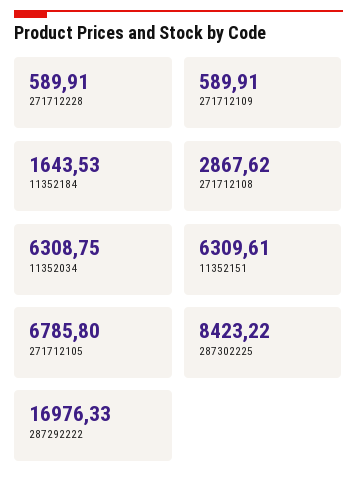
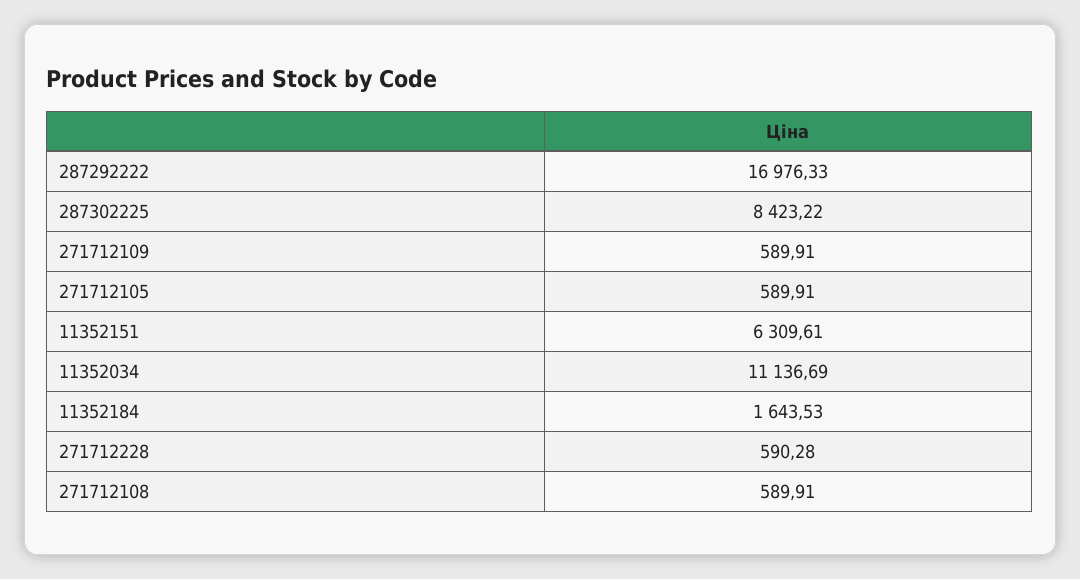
  {
-   "271712228": 589.91,
+   "271712228": 590.28,
    "271712109": 589.91,
    "11352184": 1643.53,
-   "271712108": 2867.62,
+   "271712108": 589.91,
-   "11352034": 6308.75,
+   "11352034": 11136.69,
    "11352151": 6309.61,
-   "271712105": 6785.8,
+   "271712105": 589.91,
    "287302225": 8423.22,
    "287292222": 16976.33
  }

